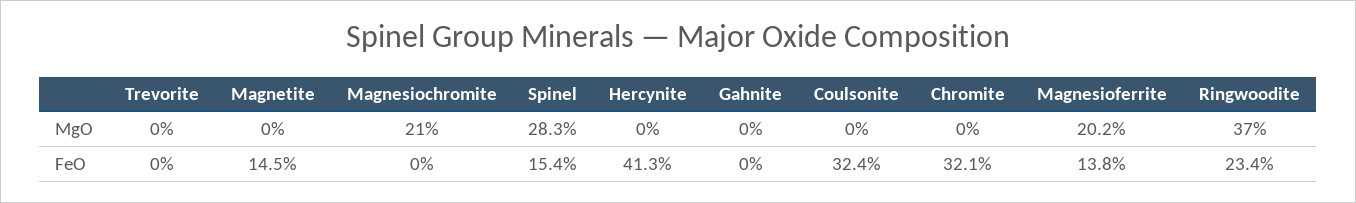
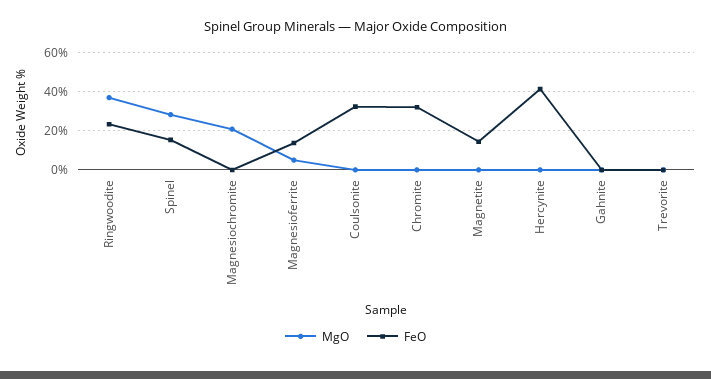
  {
    "MgO": {
      "Trevorite": 0,
      "Magnetite": 0,
      "Magnesiochromite": 21,
      "Spinel": 28.3,
      "Hercynite": 0,
      "Gahnite": 0,
      "Coulsonite": 0,
      "Chromite": 0,
-     "Magnesioferrite": 20.2,
+     "Magnesioferrite": 5,
      "Ringwoodite": 37
    },
    "FeO": {
      "Trevorite": 0,
      "Magnetite": 14.5,
      "Magnesiochromite": 0,
      "Spinel": 15.4,
      "Hercynite": 41.3,
      "Gahnite": 0,
      "Coulsonite": 32.4,
      "Chromite": 32.1,
      "Magnesioferrite": 13.8,
      "Ringwoodite": 23.4
    }
  }

